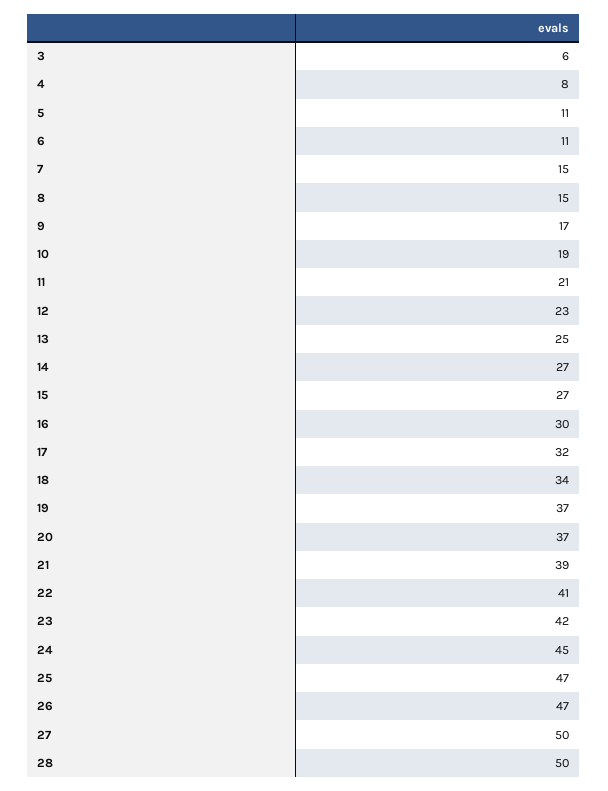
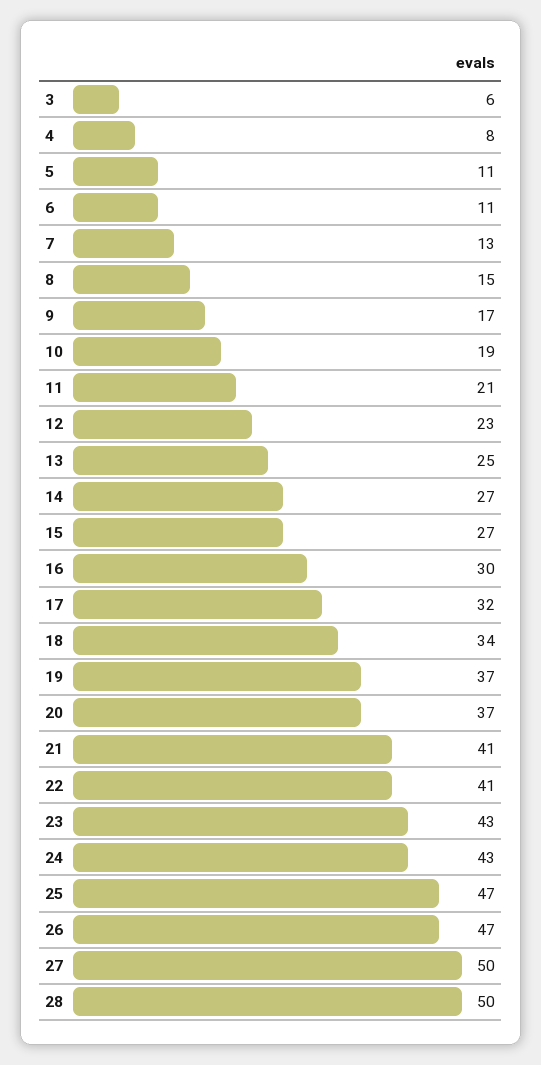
  {
    "3": 6,
    "4": 8,
    "5": 11,
    "6": 11,
-   "7": 15,
+   "7": 13,
    "8": 15,
    "9": 17,
    "10": 19,
    "11": 21,
    "12": 23,
    "13": 25,
    "14": 27,
    "15": 27,
    "16": 30,
    "17": 32,
    "18": 34,
    "19": 37,
    "20": 37,
-   "21": 39,
+   "21": 41,
    "22": 41,
-   "23": 42,
+   "23": 43,
-   "24": 45,
+   "24": 43,
    "25": 47,
    "26": 47,
    "27": 50,
    "28": 50
  }

